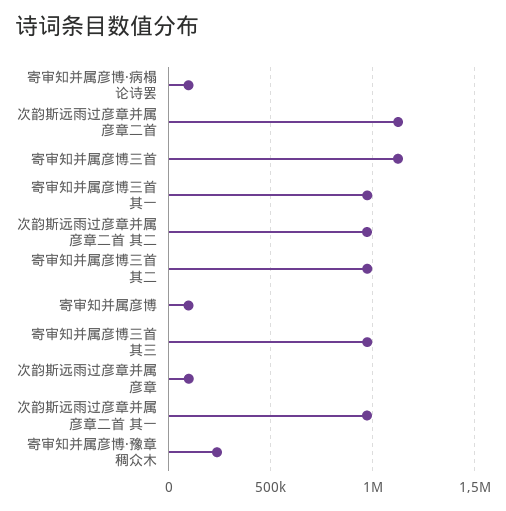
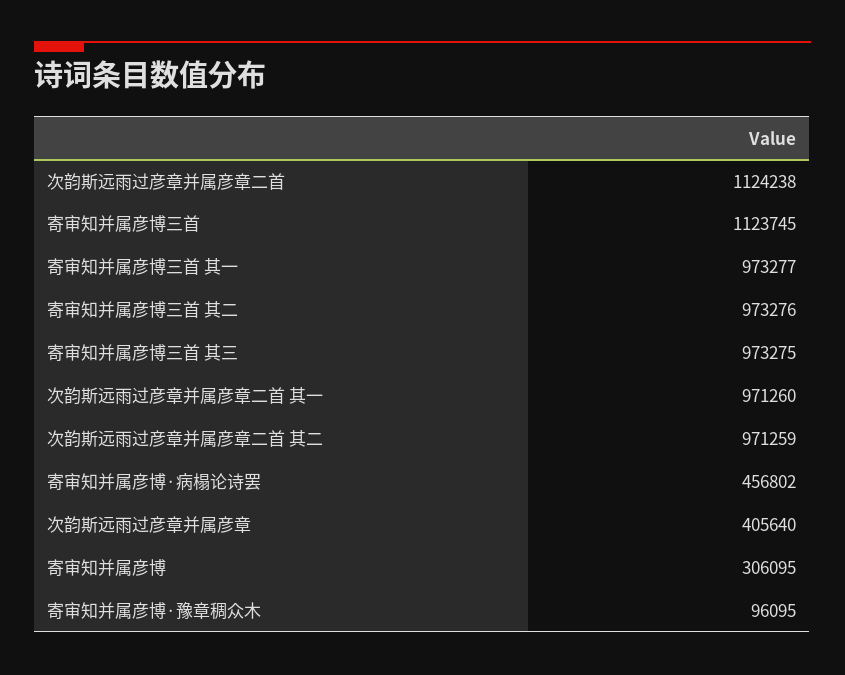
  {
-   "寄审知并属彦博·病榻论诗罢": 100000,
+   "寄审知并属彦博·病榻论诗罢": 456802,
    "次韵斯远雨过彦章并属彦章二首": 1124238,
    "寄审知并属彦博三首": 1123745,
    "寄审知并属彦博三首 其一": 973277,
    "次韵斯远雨过彦章并属彦章二首 其二": 971259,
    "寄审知并属彦博三首 其二": 973276,
-   "寄审知并属彦博": 100000,
+   "寄审知并属彦博": 306095,
    "寄审知并属彦博三首 其三": 973275,
-   "次韵斯远雨过彦章并属彦章": 100000,
+   "次韵斯远雨过彦章并属彦章": 405640,
    "次韵斯远雨过彦章并属彦章二首 其一": 971260,
-   "寄审知并属彦博·豫章稠众木": 250000
+   "寄审知并属彦博·豫章稠众木": 96095
  }

